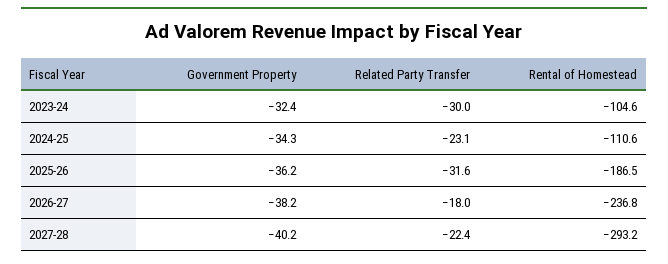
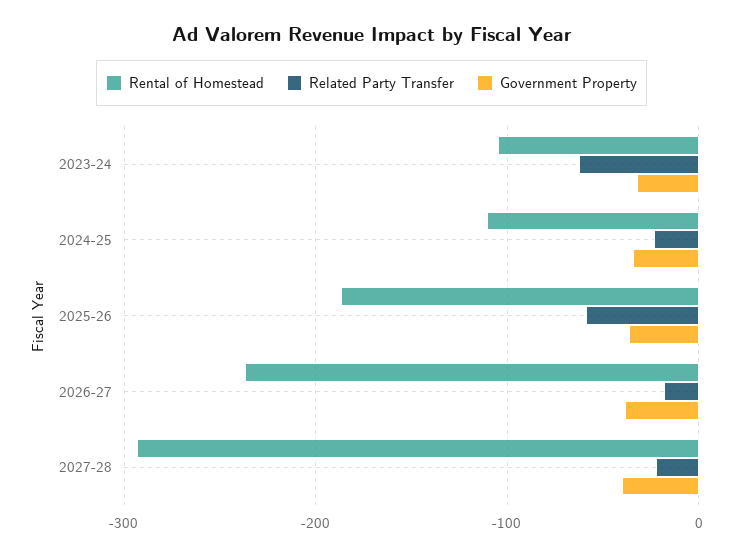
  {
    "Government Property": {
      "2023-24": -32.4,
      "2024-25": -34.3,
      "2025-26": -36.2,
      "2026-27": -38.2,
      "2027-28": -40.2
    },
    "Related Party Transfer": {
-     "2023-24": -30,
+     "2023-24": -60,
      "2024-25": -23.1,
-     "2025-26": -31.6,
+     "2025-26": -60,
      "2026-27": -18,
      "2027-28": -22.4
    },
    "Rental of Homestead": {
      "2023-24": -104.6,
      "2024-25": -110.6,
      "2025-26": -186.5,
      "2026-27": -236.8,
      "2027-28": -293.2
    }
  }

